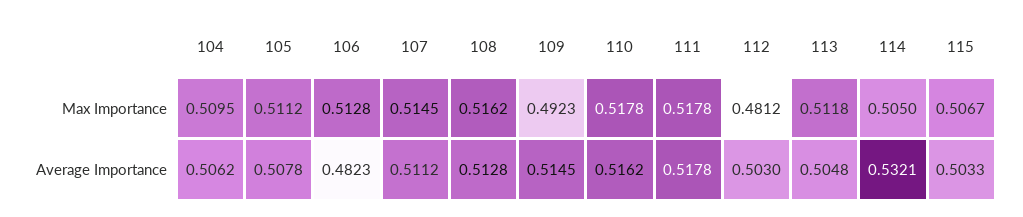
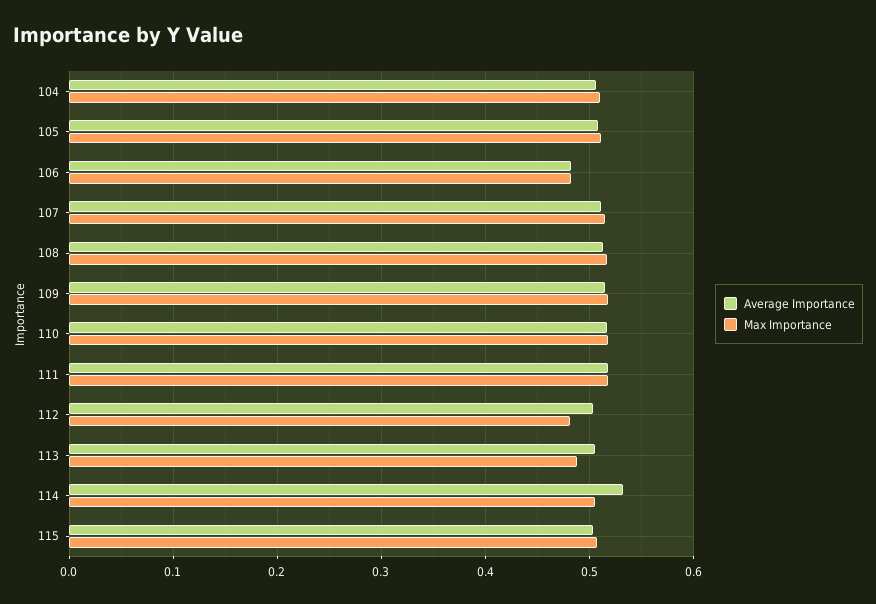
  {
    "Max Importance": {
      "104": 0.5095,
      "105": 0.5112,
-     "106": 0.5128,
+     "106": 0.48,
      "107": 0.5145,
      "108": 0.5162,
-     "109": 0.4923,
+     "109": 0.52,
      "110": 0.5178,
      "111": 0.5178,
      "112": 0.4812,
-     "113": 0.5118,
+     "113": 0.49,
      "114": 0.505,
      "115": 0.5067
    },
    "Average Importance": {
      "104": 0.5062,
      "105": 0.5078,
      "106": 0.4823,
      "107": 0.5112,
      "108": 0.5128,
      "109": 0.5145,
      "110": 0.5162,
      "111": 0.5178,
      "112": 0.503,
      "113": 0.5048,
      "114": 0.5321,
      "115": 0.5033
    }
  }

